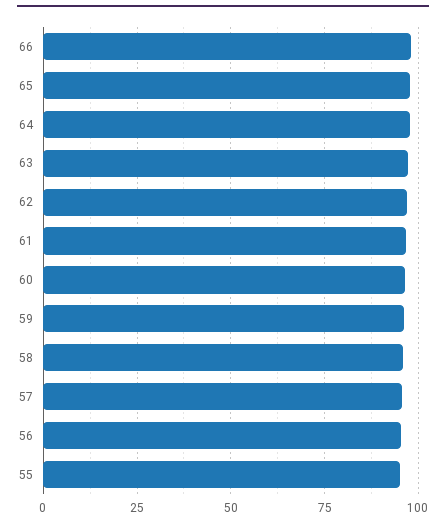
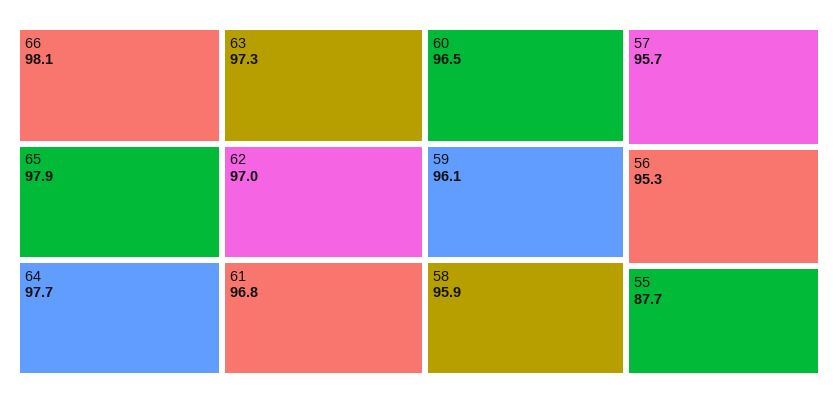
  {
    "66": 98.1,
    "65": 97.9,
    "64": 97.7,
    "63": 97.3,
    "62": 97,
    "61": 96.8,
    "60": 96.5,
    "59": 96.1,
    "58": 95.9,
    "57": 95.7,
    "56": 95.3,
-   "55": 95
+   "55": 87.7
  }

